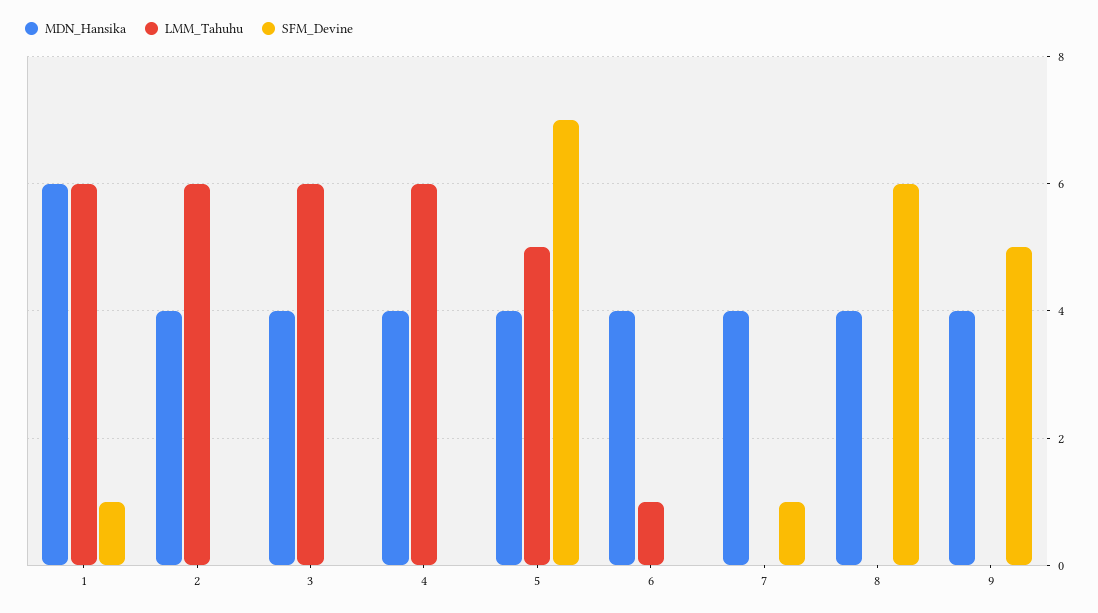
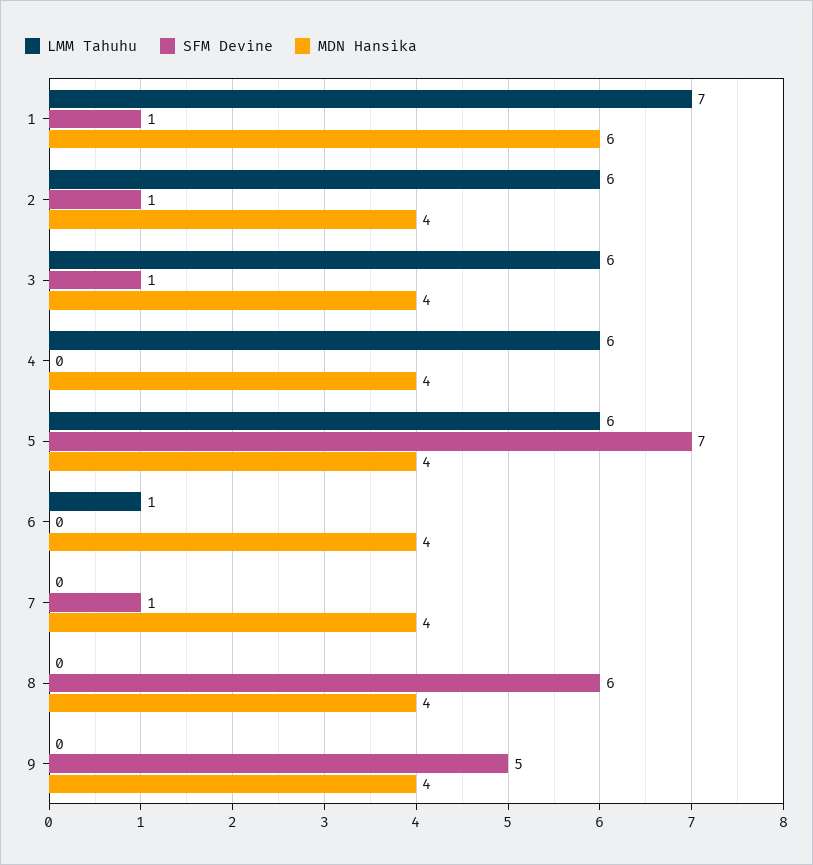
  {
    "MDN_Hansika": {
      "1": 6,
      "2": 4,
      "3": 4,
      "4": 4,
      "5": 4,
      "6": 4,
      "7": 4,
      "8": 4,
      "9": 4
    },
    "LMM_Tahuhu": {
-     "1": 6,
+     "1": 7,
      "2": 6,
      "3": 6,
      "4": 6,
-     "5": 5,
+     "5": 6,
      "6": 1,
      "7": 0,
      "8": 0,
      "9": 0
    },
    "SFM_Devine": {
      "1": 1,
-     "2": 0,
+     "2": 1,
-     "3": 0,
+     "3": 1,
      "4": 0,
      "5": 7,
      "6": 0,
      "7": 1,
      "8": 6,
      "9": 5
    }
  }

